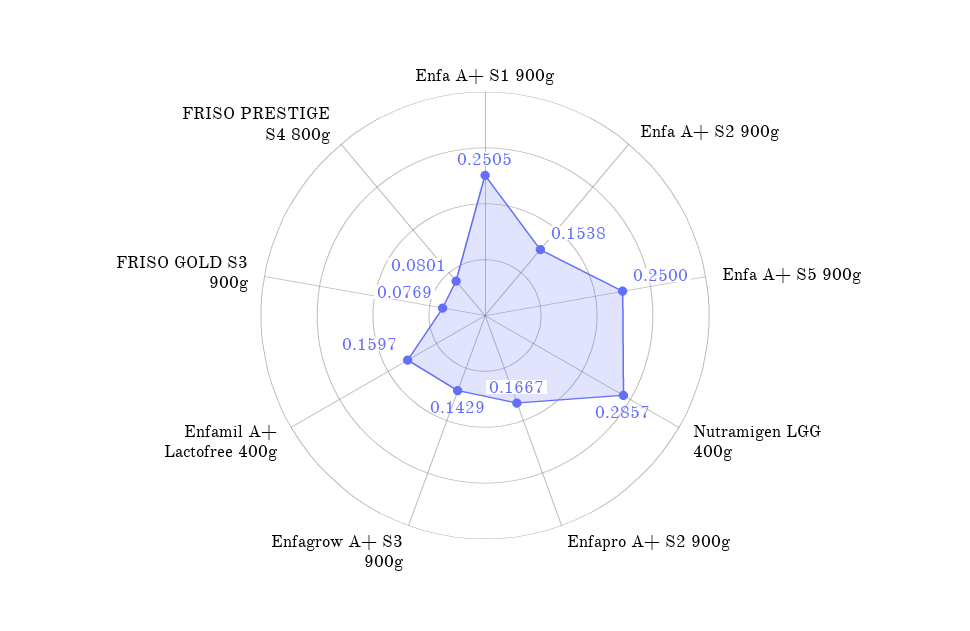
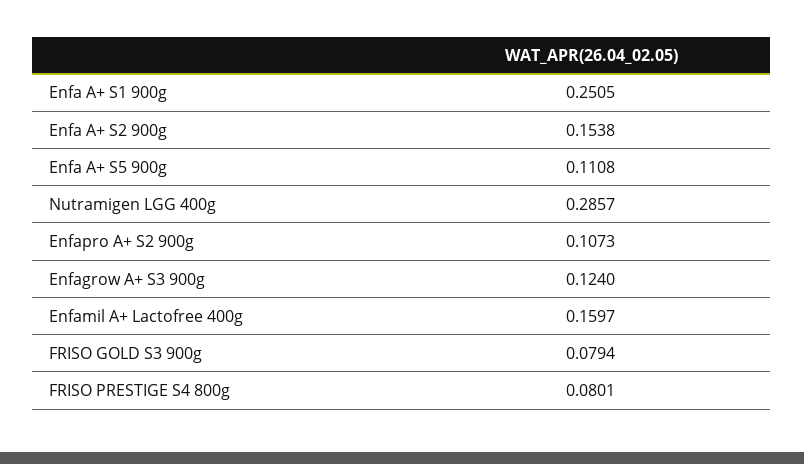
  {
    "Enfa A+ S1 900g": 0.2505,
    "Enfa A+ S2 900g": 0.1538,
-   "Enfa A+ S5 900g": 0.25,
+   "Enfa A+ S5 900g": 0.1108,
    "Nutramigen LGG 400g": 0.2857,
-   "Enfapro A+ S2 900g": 0.1667,
+   "Enfapro A+ S2 900g": 0.1073,
-   "Enfagrow A+ S3 900g": 0.1429,
+   "Enfagrow A+ S3 900g": 0.124,
    "Enfamil A+ Lactofree 400g": 0.1597,
-   "FRISO GOLD S3 900g": 0.0769,
+   "FRISO GOLD S3 900g": 0.0794,
    "FRISO PRESTIGE S4 800g": 0.0801
  }

